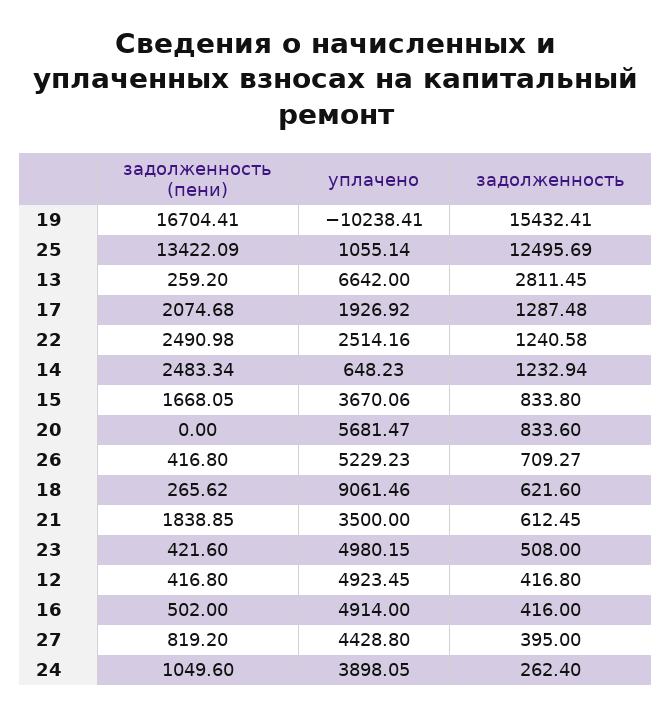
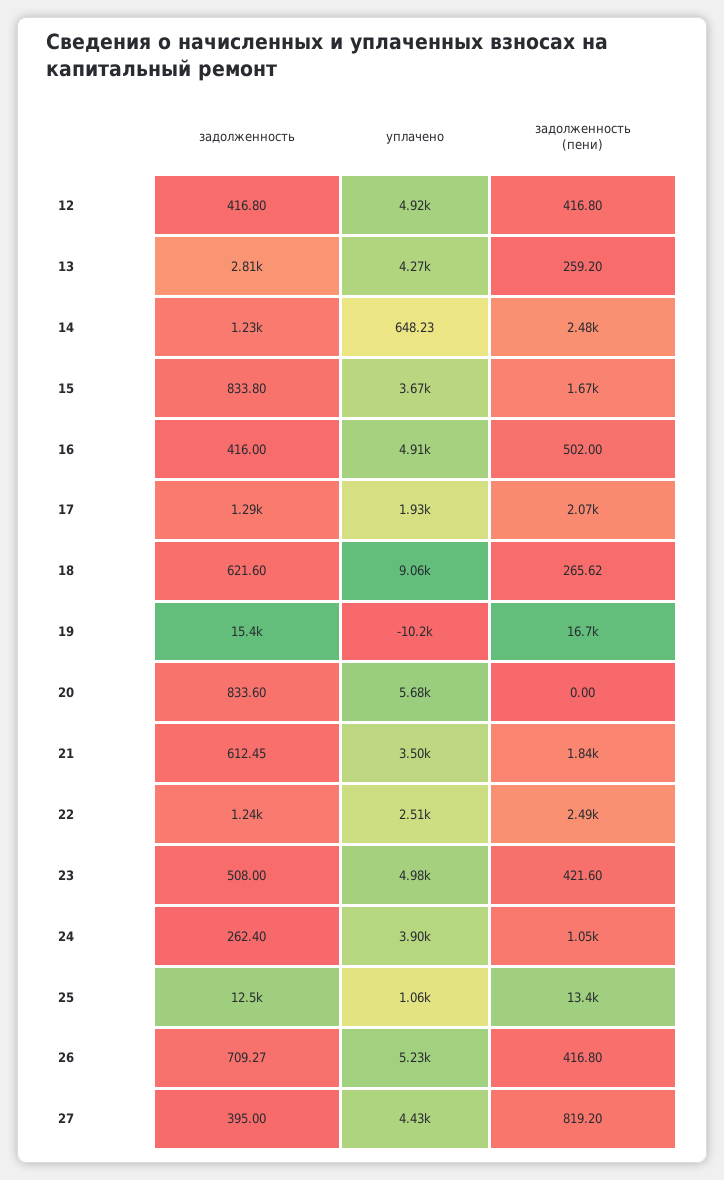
  {
    "задолженность (пени)": {
      "19": 16704.41,
      "25": 13422.09,
      "13": 259.2,
      "17": 2074.68,
      "22": 2490.98,
      "14": 2483.34,
      "15": 1668.05,
      "20": 0,
      "26": 416.8,
      "18": 265.62,
      "21": 1838.85,
      "23": 421.6,
      "12": 416.8,
      "16": 502,
      "27": 819.2,
      "24": 1049.6
    },
    "уплачено": {
      "19": -10238.41,
      "25": 1055.14,
-     "13": 6642,
+     "13": 4270,
      "17": 1926.92,
      "22": 2514.16,
      "14": 648.23,
      "15": 3670.06,
      "20": 5681.47,
      "26": 5229.23,
      "18": 9061.46,
      "21": 3500,
      "23": 4980.15,
      "12": 4923.45,
      "16": 4914,
      "27": 4428.8,
      "24": 3898.05
    },
    "задолженность": {
      "19": 15432.41,
      "25": 12495.69,
      "13": 2811.45,
      "17": 1287.48,
      "22": 1240.58,
      "14": 1232.94,
      "15": 833.8,
      "20": 833.6,
      "26": 709.27,
      "18": 621.6,
      "21": 612.45,
      "23": 508,
      "12": 416.8,
      "16": 416,
      "27": 395,
      "24": 262.4
    }
  }

